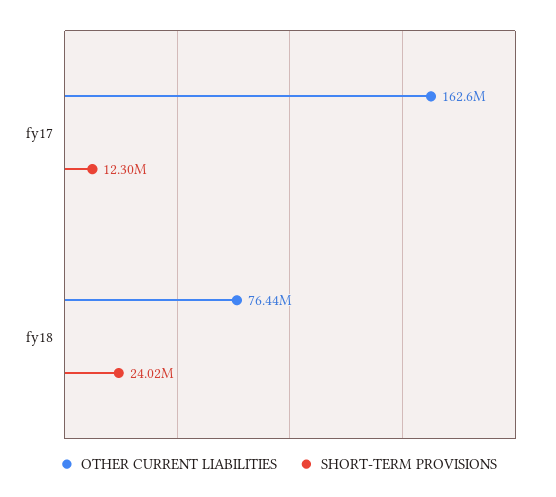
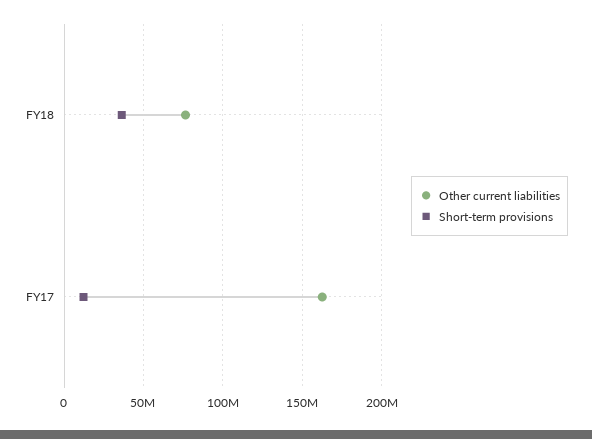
  {
    "OTHER CURRENT LIABILITIES": {
      "fy17": 162600000,
      "fy18": 76440000
    },
    "SHORT-TERM PROVISIONS": {
      "fy17": 12300000,
-     "fy18": 24020000
+     "fy18": 35000000
    }
  }

